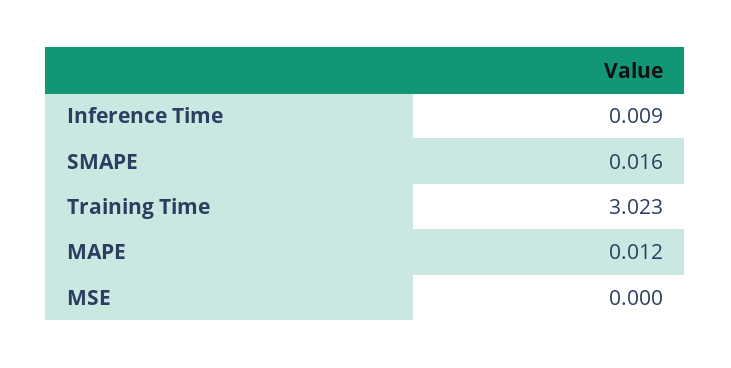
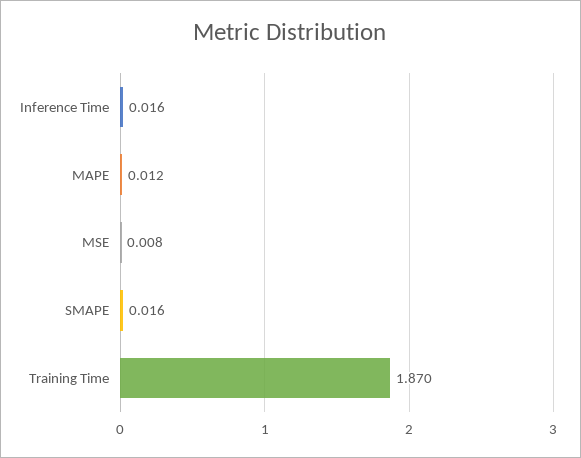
  {
-   "Inference Time": 0.009,
+   "Inference Time": 0.016,
    "SMAPE": 0.016,
-   "Training Time": 3.023,
+   "Training Time": 1.87,
    "MAPE": 0.012,
-   "MSE": 0
+   "MSE": 0.008
  }

